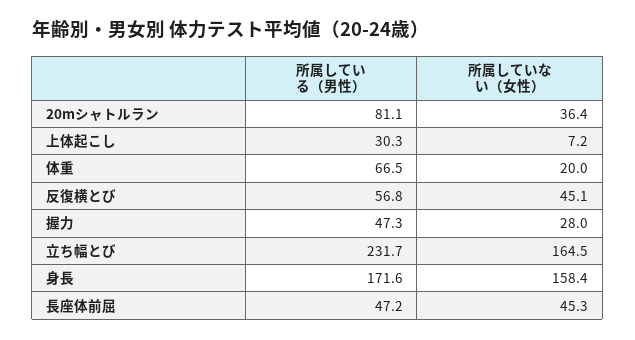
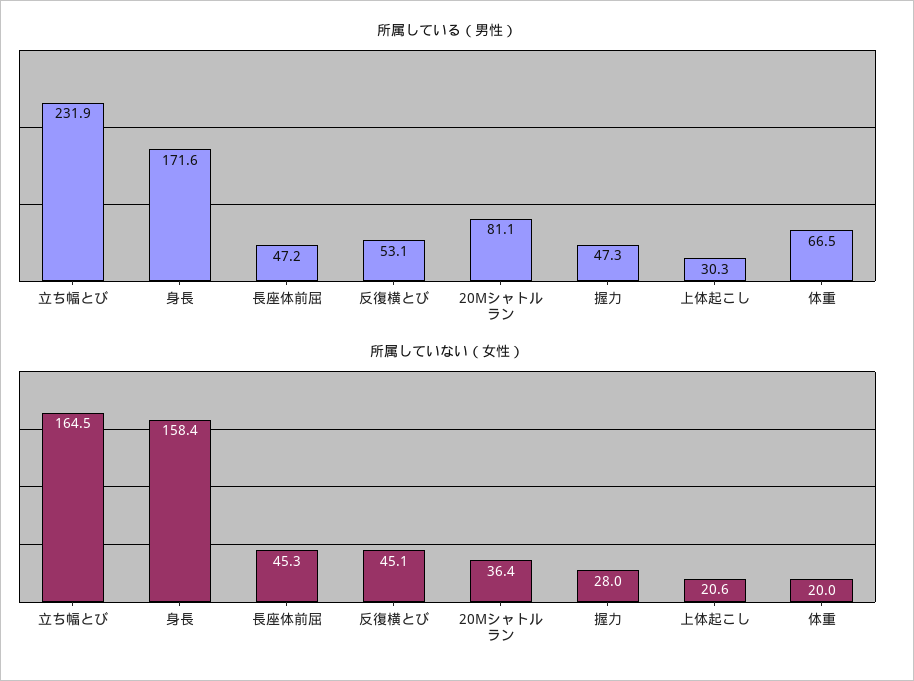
  {
    "所属している（男性）": {
      "20mシャトルラン": 81.1,
      "上体起こし": 30.3,
      "体重": 66.5,
-     "反復横とび": 56.8,
+     "反復横とび": 53.1,
      "握力": 47.3,
-     "立ち幅とび": 231.7,
+     "立ち幅とび": 231.9,
      "身長": 171.6,
      "長座体前屈": 47.2
    },
    "所属していない（女性）": {
      "20mシャトルラン": 36.4,
-     "上体起こし": 7.2,
+     "上体起こし": 20.6,
      "体重": 20,
      "反復横とび": 45.1,
      "握力": 28,
      "立ち幅とび": 164.5,
      "身長": 158.4,
      "長座体前屈": 45.3
    }
  }

